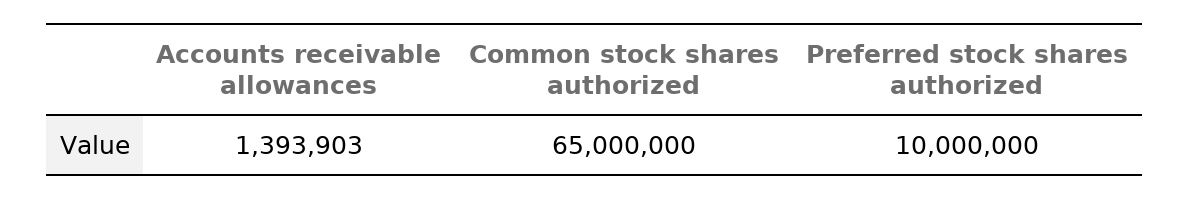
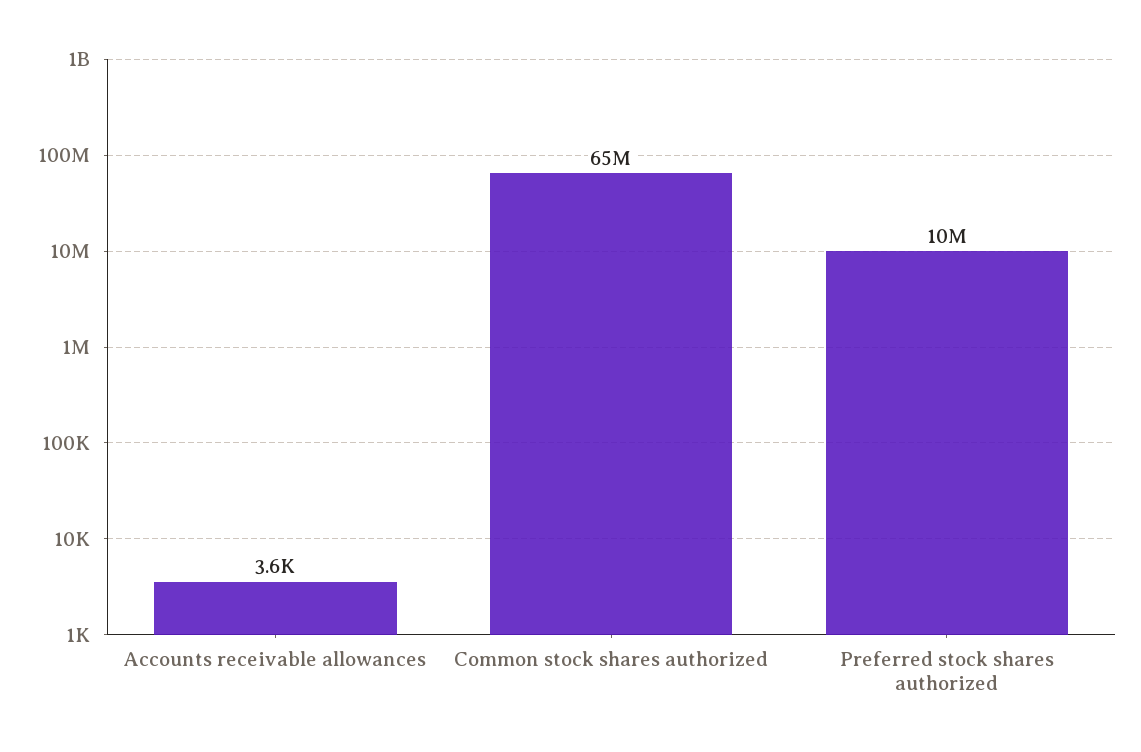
  {
-   "Accounts receivable allowances": 1393903,
+   "Accounts receivable allowances": 3600,
    "Common stock shares authorized": 65000000,
    "Preferred stock shares authorized": 10000000
  }

